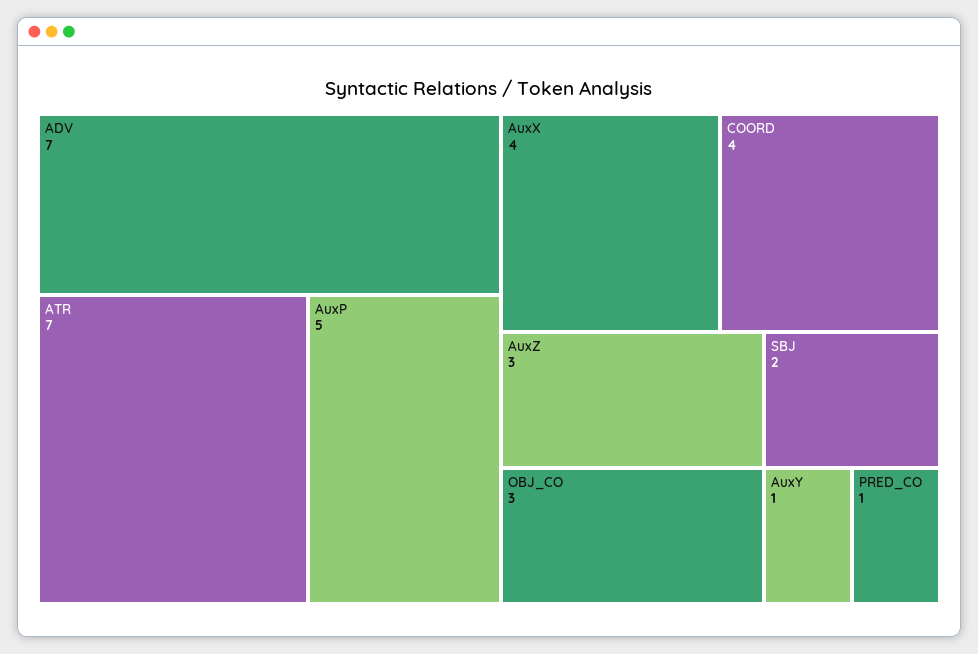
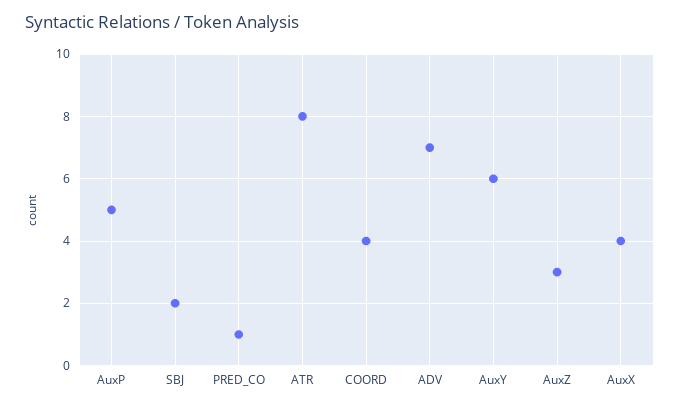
  {
    "ADV": 7,
-   "ATR": 7,
+   "ATR": 8,
    "AuxP": 5,
    "AuxX": 4,
    "COORD": 4,
    "AuxZ": 3,
-   "OBJ_CO": 3,
    "SBJ": 2,
-   "AuxY": 1,
+   "AuxY": 6,
    "PRED_CO": 1
  }

